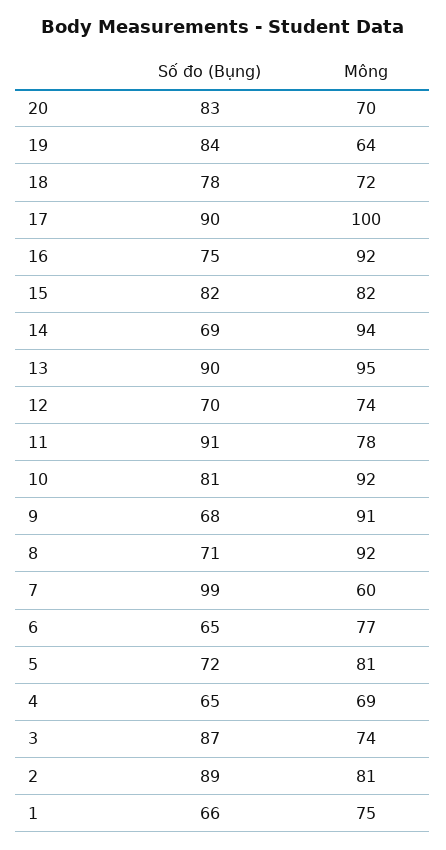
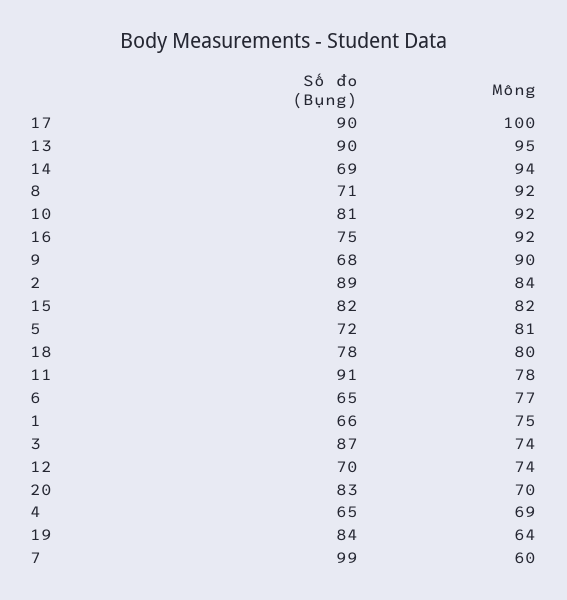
  {
    "Số đo (Bụng)": {
      "20": 83,
      "19": 84,
      "18": 78,
      "17": 90,
      "16": 75,
      "15": 82,
      "14": 69,
      "13": 90,
      "12": 70,
      "11": 91,
      "10": 81,
      "9": 68,
      "8": 71,
      "7": 99,
      "6": 65,
      "5": 72,
      "4": 65,
      "3": 87,
      "2": 89,
      "1": 66
    },
    "Mông": {
      "20": 70,
      "19": 64,
-     "18": 72,
+     "18": 80,
      "17": 100,
      "16": 92,
      "15": 82,
      "14": 94,
      "13": 95,
      "12": 74,
      "11": 78,
      "10": 92,
-     "9": 91,
+     "9": 90,
      "8": 92,
      "7": 60,
      "6": 77,
      "5": 81,
      "4": 69,
      "3": 74,
-     "2": 81,
+     "2": 84,
      "1": 75
    }
  }

